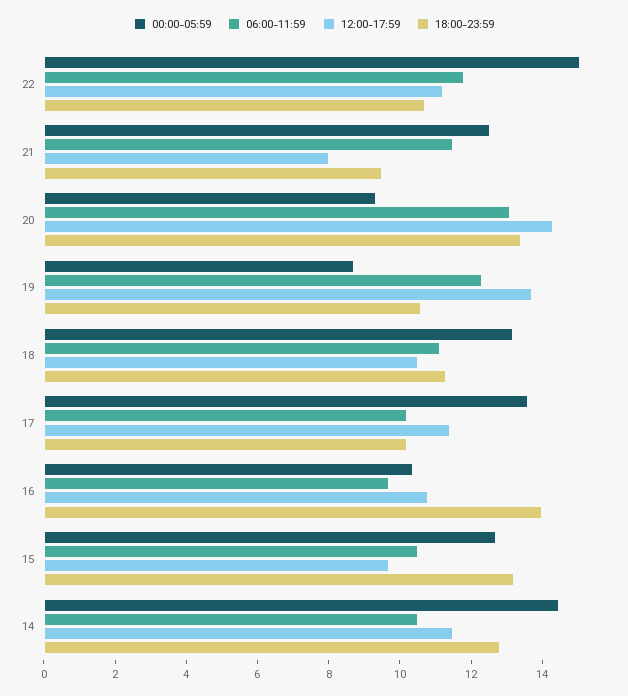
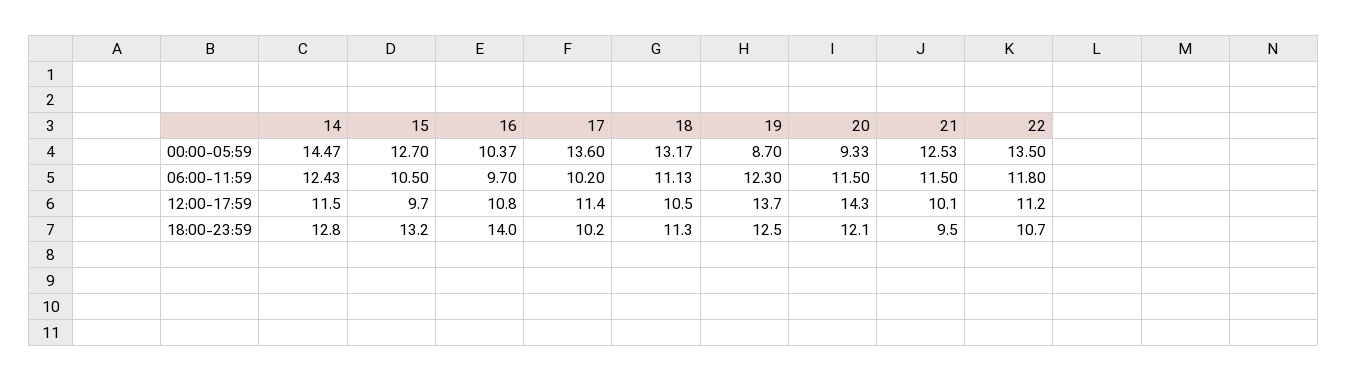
  {
    "00:00-05:59": {
-     "22": 15,
+     "22": 13.5,
      "21": 12.53,
      "20": 9.33,
      "19": 8.7,
      "18": 13.17,
      "17": 13.6,
      "16": 10.37,
      "15": 12.7,
      "14": 14.47
    },
    "06:00-11:59": {
      "22": 11.8,
      "21": 11.5,
-     "20": 13,
+     "20": 11.5,
      "19": 12.3,
      "18": 11.13,
      "17": 10.2,
      "16": 9.7,
      "15": 10.5,
-     "14": 10.5
+     "14": 12.43
    },
    "12:00-17:59": {
      "22": 11.2,
-     "21": 8,
+     "21": 10.1,
      "20": 14.3,
      "19": 13.7,
      "18": 10.5,
      "17": 11.4,
      "16": 10.8,
      "15": 9.7,
      "14": 11.5
    },
    "18:00-23:59": {
      "22": 10.7,
      "21": 9.5,
-     "20": 13.5,
+     "20": 12.1,
-     "19": 10.5,
+     "19": 12.5,
      "18": 11.3,
      "17": 10.2,
      "16": 14,
      "15": 13.2,
      "14": 12.8
    }
  }

